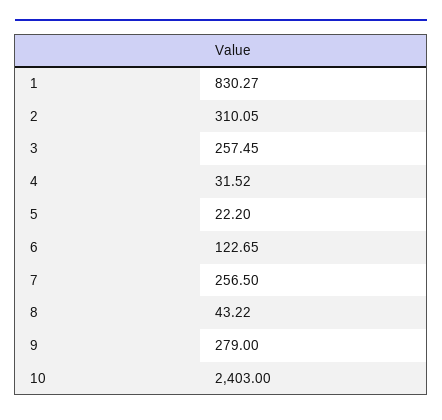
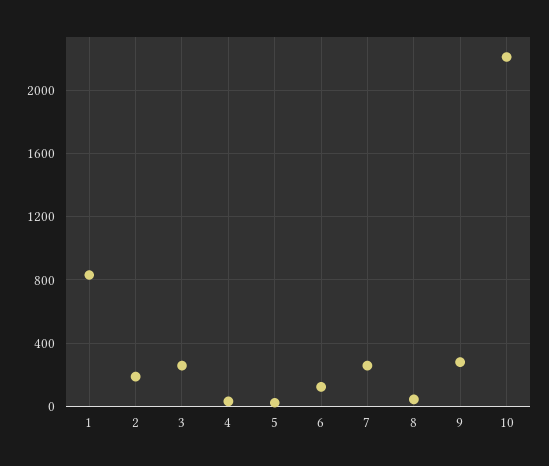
  {
    "1": 830.27,
-   "2": 310.05,
+   "2": 200,
    "3": 257.45,
    "4": 31.52,
    "5": 22.2,
    "6": 122.65,
    "7": 256.5,
    "8": 43.22,
    "9": 279,
-   "10": 2403
+   "10": 2200
  }

